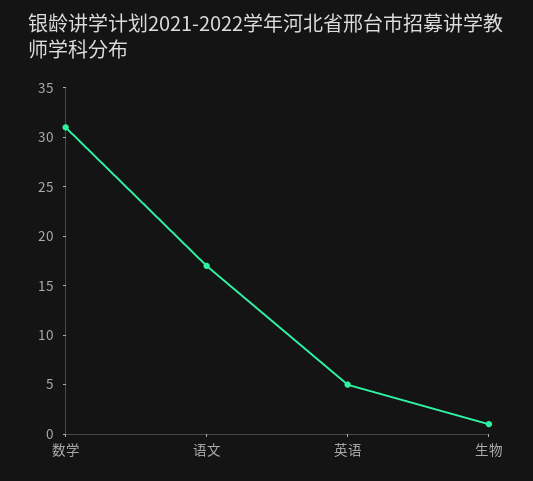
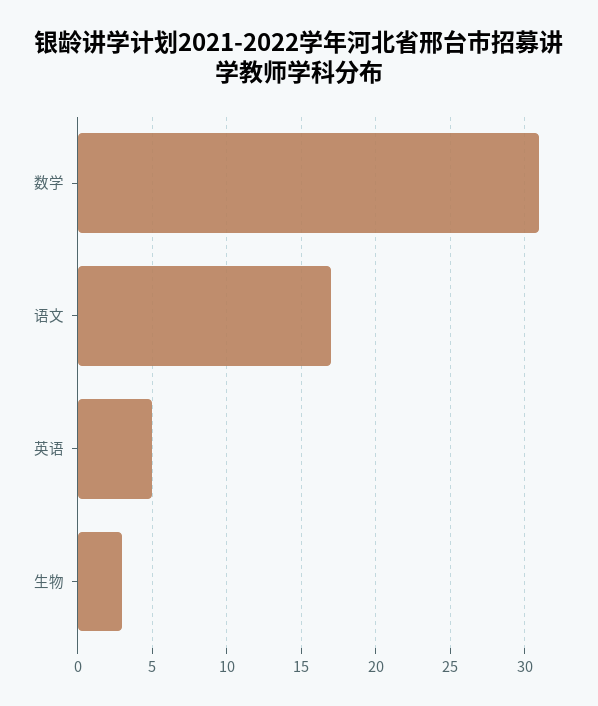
  {
    "数学": 31,
    "语文": 17,
    "英语": 5,
-   "生物": 1
+   "生物": 3
  }

